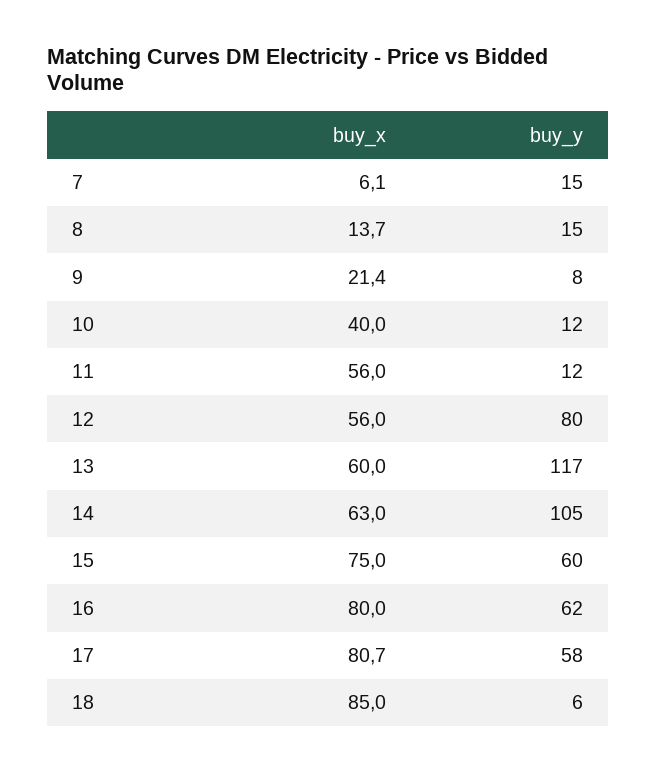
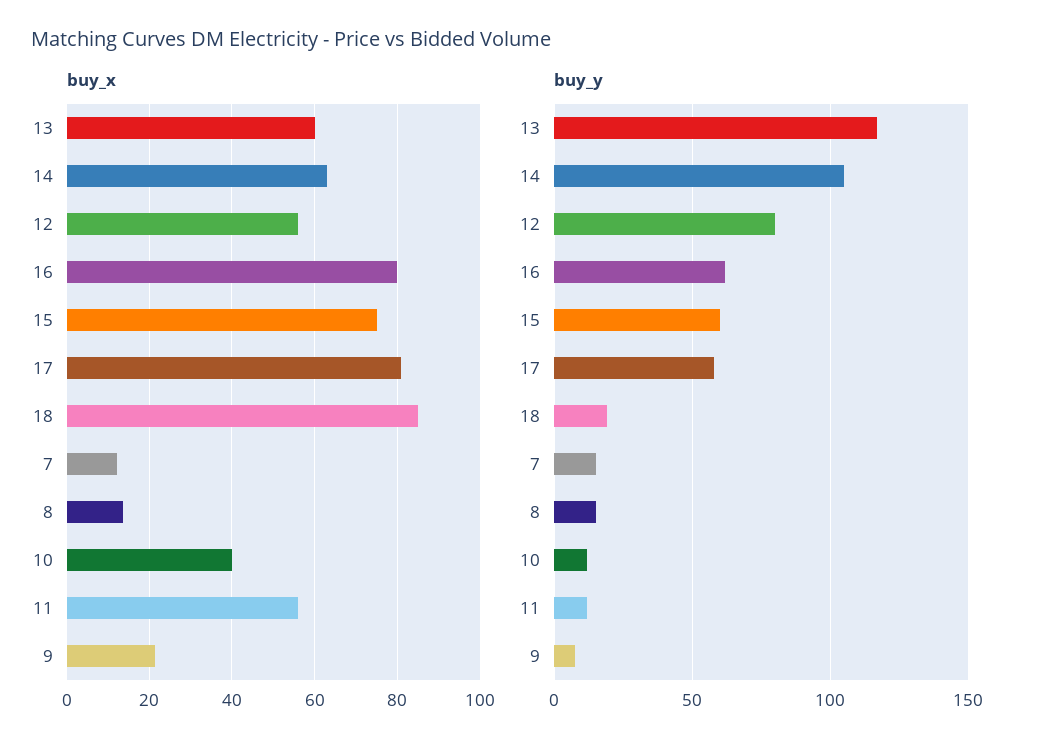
  {
    "buy_x": {
-     "7": 6.1,
+     "7": 12,
      "8": 13.7,
      "9": 21.4,
      "10": 40,
      "11": 56,
      "12": 56,
      "13": 60,
      "14": 63,
      "15": 75,
      "16": 80,
      "17": 80.7,
      "18": 85
    },
    "buy_y": {
      "7": 15,
      "8": 15,
      "9": 8,
      "10": 12,
      "11": 12,
      "12": 80,
      "13": 117,
      "14": 105,
      "15": 60,
      "16": 62,
      "17": 58,
-     "18": 6
+     "18": 20
    }
  }

